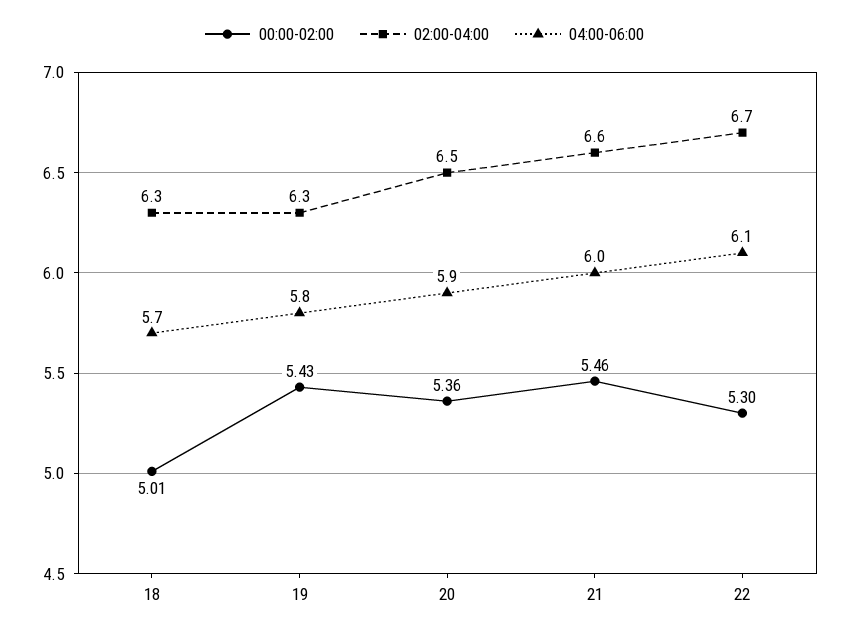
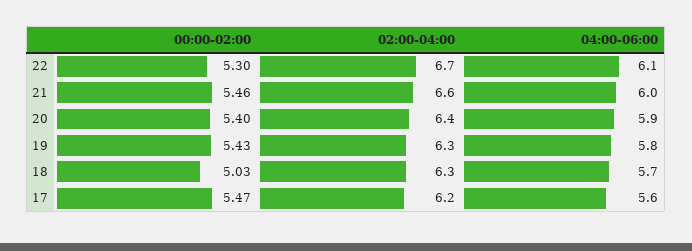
  {
    "00:00-02:00": {
-     "18": 5.01,
+     "18": 5.03,
      "19": 5.43,
-     "20": 5.36,
+     "20": 5.4,
      "21": 5.46,
-     "22": 5.3
+     "22": 5.3,
+     "17": 5.47
    },
    "02:00-04:00": {
      "18": 6.3,
      "19": 6.3,
-     "20": 6.5,
+     "20": 6.4,
      "21": 6.6,
-     "22": 6.7
+     "22": 6.7,
+     "17": 6.2
    },
    "04:00-06:00": {
      "18": 5.7,
      "19": 5.8,
      "20": 5.9,
      "21": 6,
-     "22": 6.1
+     "22": 6.1,
+     "17": 5.6
    }
  }

